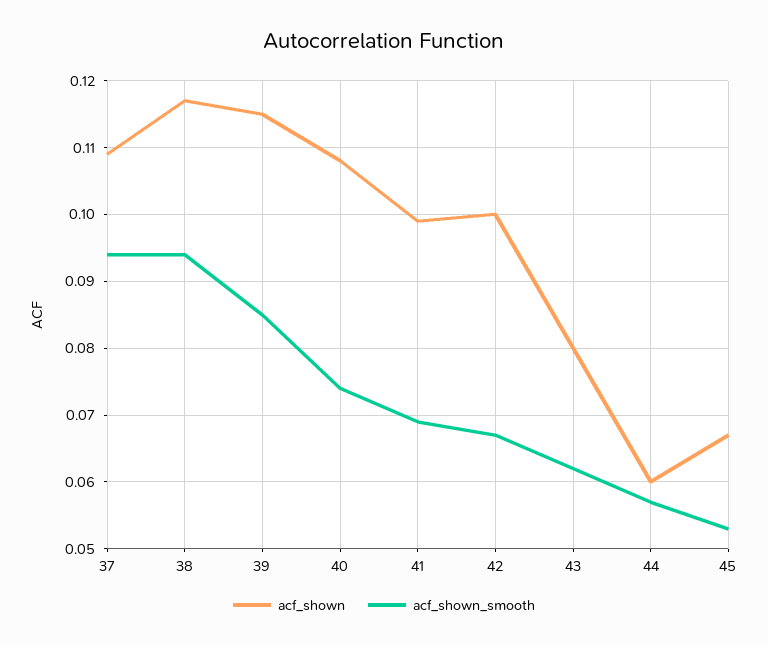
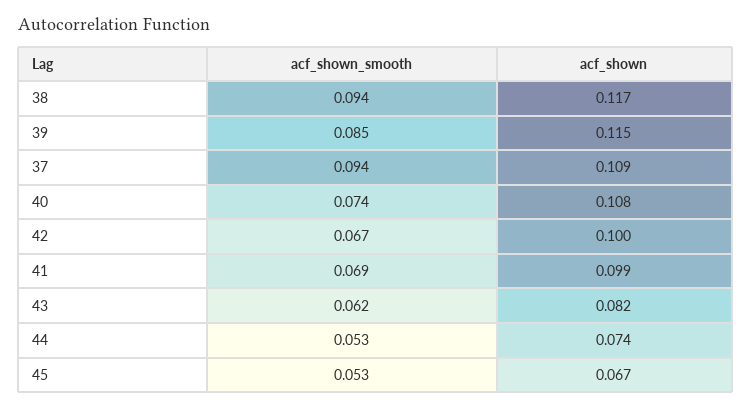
  {
    "acf_shown": {
      "37": 0.109,
      "38": 0.117,
      "39": 0.115,
      "40": 0.108,
      "41": 0.099,
      "42": 0.1,
-     "43": 0.08,
+     "43": 0.082,
-     "44": 0.06,
+     "44": 0.074,
      "45": 0.067
    },
    "acf_shown_smooth": {
      "37": 0.094,
      "38": 0.094,
      "39": 0.085,
      "40": 0.074,
      "41": 0.069,
      "42": 0.067,
      "43": 0.062,
-     "44": 0.057,
+     "44": 0.053,
      "45": 0.053
    }
  }

